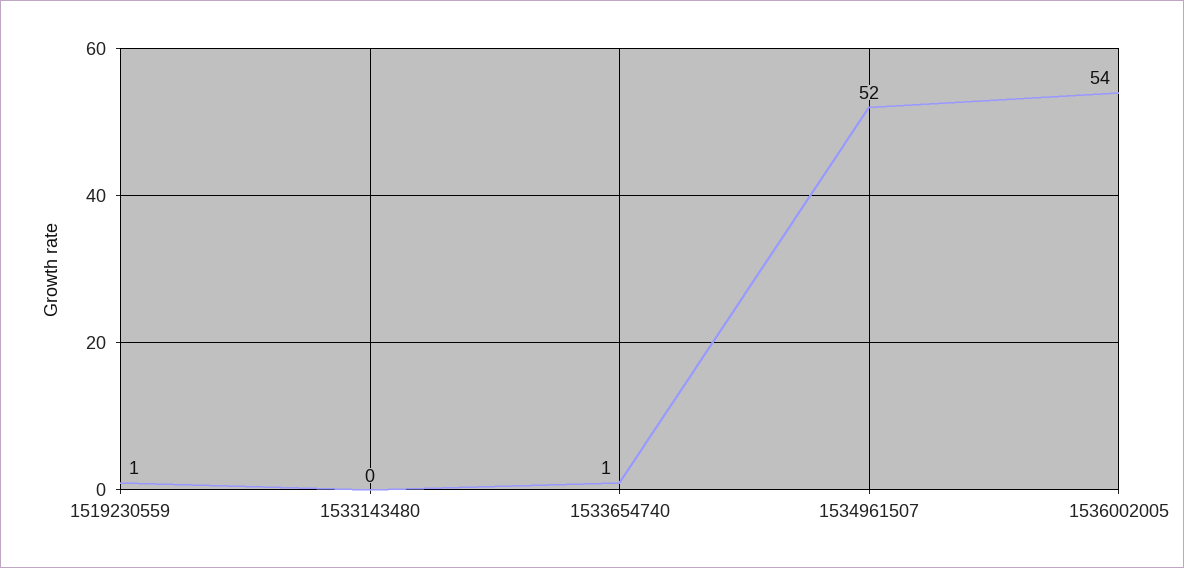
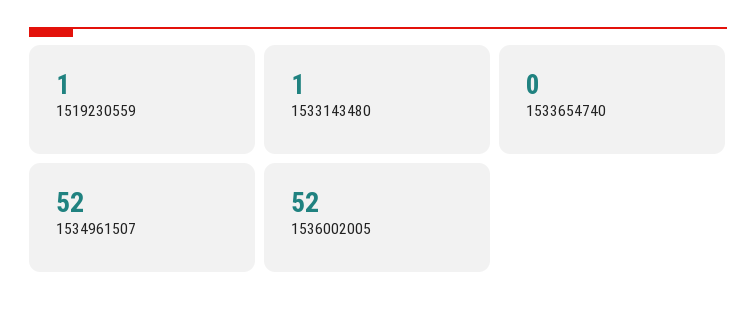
  {
    "1519230559": 1,
-   "1533143480": 0,
+   "1533143480": 1,
-   "1533654740": 1,
+   "1533654740": 0,
    "1534961507": 52,
-   "1536002005": 54
+   "1536002005": 52
  }

